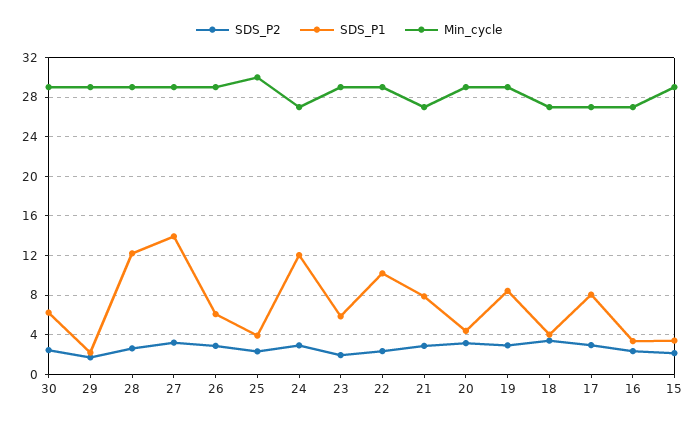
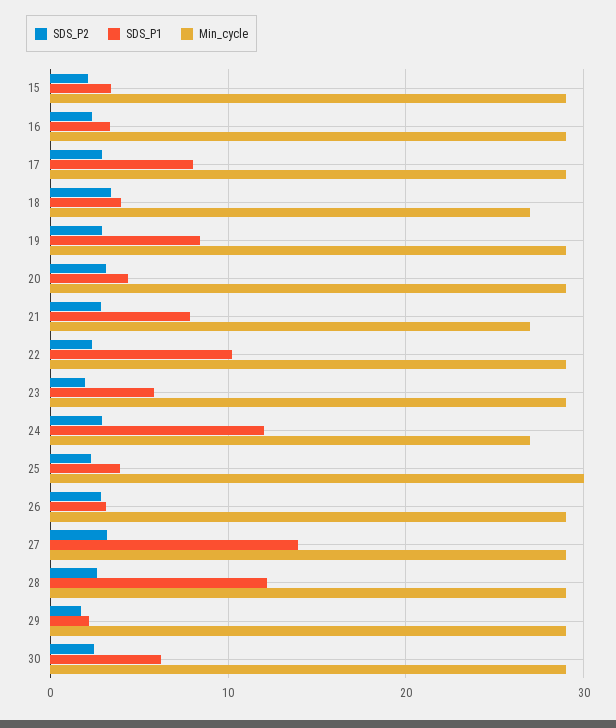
  {
    "SDS_P2": {
      "30": 2,
      "29": 2,
      "28": 3,
      "27": 3,
      "26": 3,
      "25": 2,
      "24": 3,
      "23": 2,
      "22": 2,
      "21": 3,
      "20": 3,
      "19": 3,
      "18": 3,
      "17": 3,
      "16": 2,
      "15": 2
    },
    "SDS_P1": {
      "30": 6,
      "29": 2,
      "28": 12,
      "27": 14,
-     "26": 6,
+     "26": 3,
      "25": 4,
      "24": 12,
      "23": 6,
      "22": 10,
      "21": 8,
      "20": 4,
      "19": 8,
      "18": 4,
      "17": 8,
      "16": 3,
      "15": 3
    },
    "Min_cycle": {
      "30": 29,
      "29": 29,
      "28": 29,
      "27": 29,
      "26": 29,
      "25": 30,
      "24": 27,
      "23": 29,
      "22": 29,
      "21": 27,
      "20": 29,
      "19": 29,
      "18": 27,
-     "17": 27,
+     "17": 29,
-     "16": 27,
+     "16": 29,
      "15": 29
    }
  }

